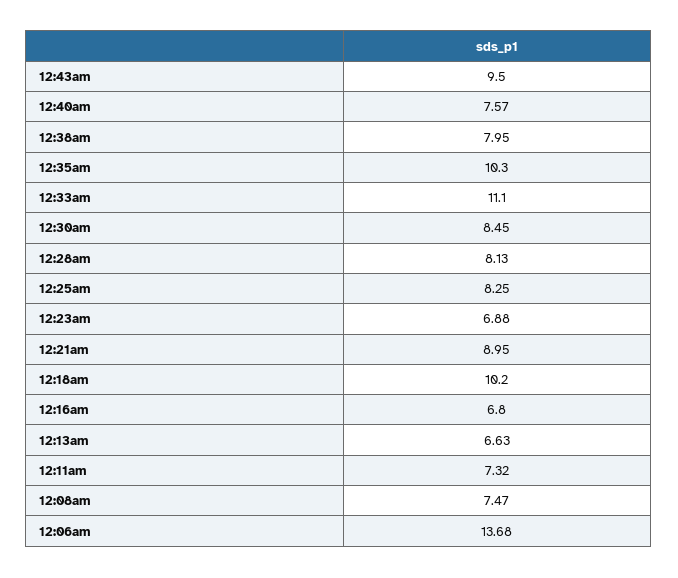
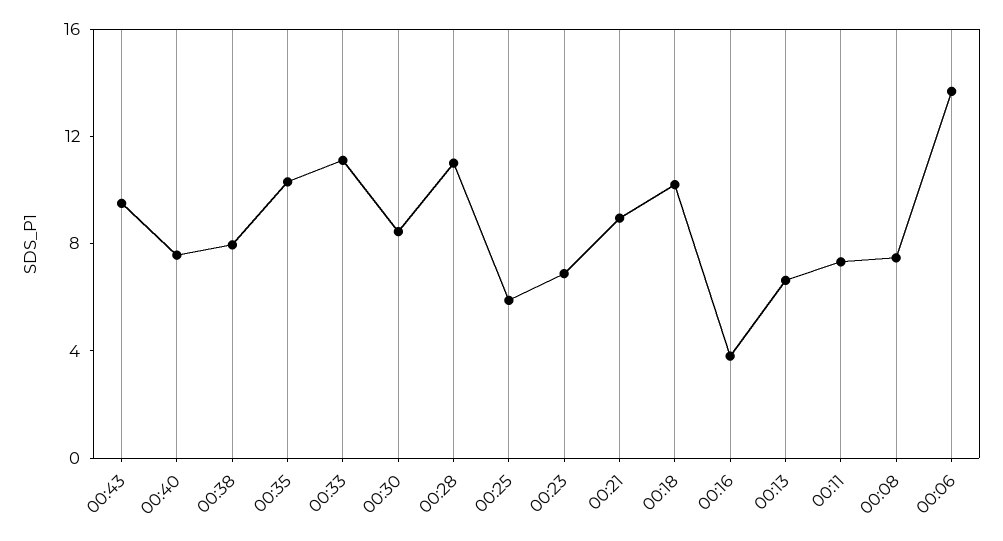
  {
    "12:43am": 9.5,
    "12:40am": 7.57,
    "12:38am": 7.95,
    "12:35am": 10.3,
    "12:33am": 11.1,
    "12:30am": 8.45,
-   "12:28am": 8.13,
+   "12:28am": 11,
-   "12:25am": 8.25,
+   "12:25am": 6,
    "12:23am": 6.88,
    "12:21am": 8.95,
    "12:18am": 10.2,
-   "12:16am": 6.8,
+   "12:16am": 4,
    "12:13am": 6.63,
    "12:11am": 7.32,
    "12:08am": 7.47,
    "12:06am": 13.68
  }

